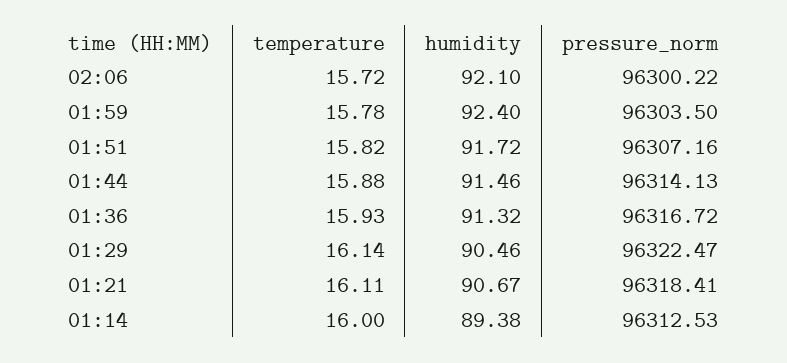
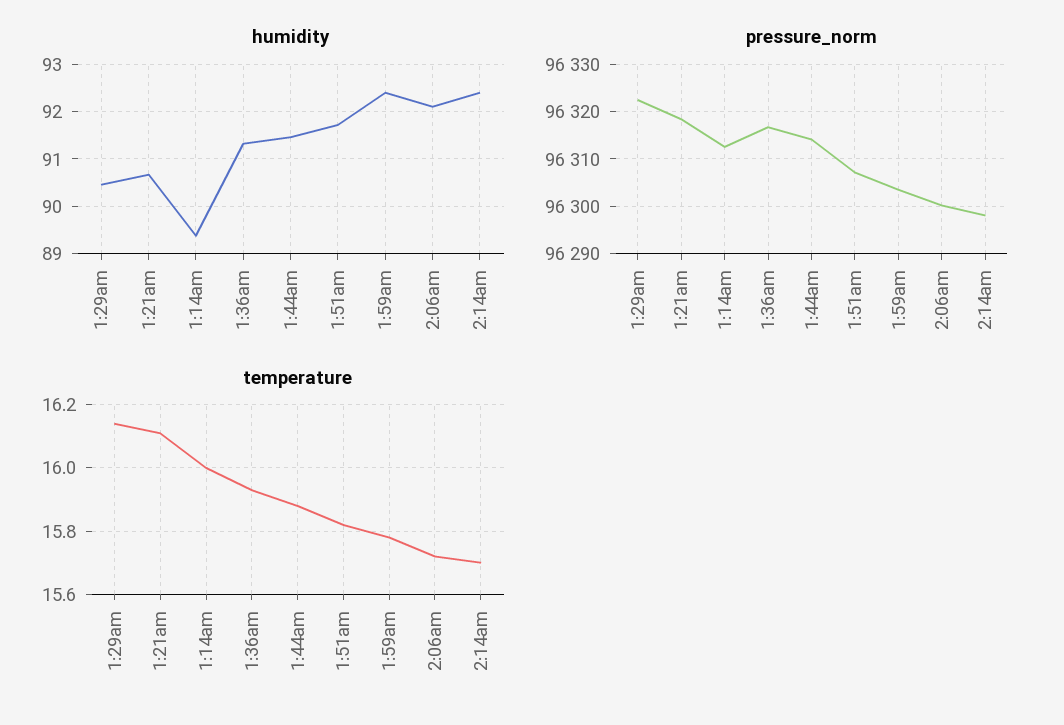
  {
    "temperature": {
      "02:06": 15.72,
      "01:59": 15.78,
      "01:51": 15.82,
      "01:44": 15.88,
      "01:36": 15.93,
      "01:29": 16.14,
      "01:21": 16.11,
-     "01:14": 16
+     "01:14": 16,
+     "2:14am": 15.7
    },
    "humidity": {
      "02:06": 92.1,
      "01:59": 92.4,
      "01:51": 91.72,
      "01:44": 91.46,
      "01:36": 91.32,
      "01:29": 90.46,
      "01:21": 90.67,
-     "01:14": 89.38
+     "01:14": 89.38,
+     "2:14am": 92.4
    },
    "pressure_norm": {
      "02:06": 96300.22,
      "01:59": 96303.5,
      "01:51": 96307.16,
      "01:44": 96314.13,
      "01:36": 96316.72,
      "01:29": 96322.47,
      "01:21": 96318.41,
-     "01:14": 96312.53
+     "01:14": 96312.53,
+     "2:14am": 96298
    }
  }

